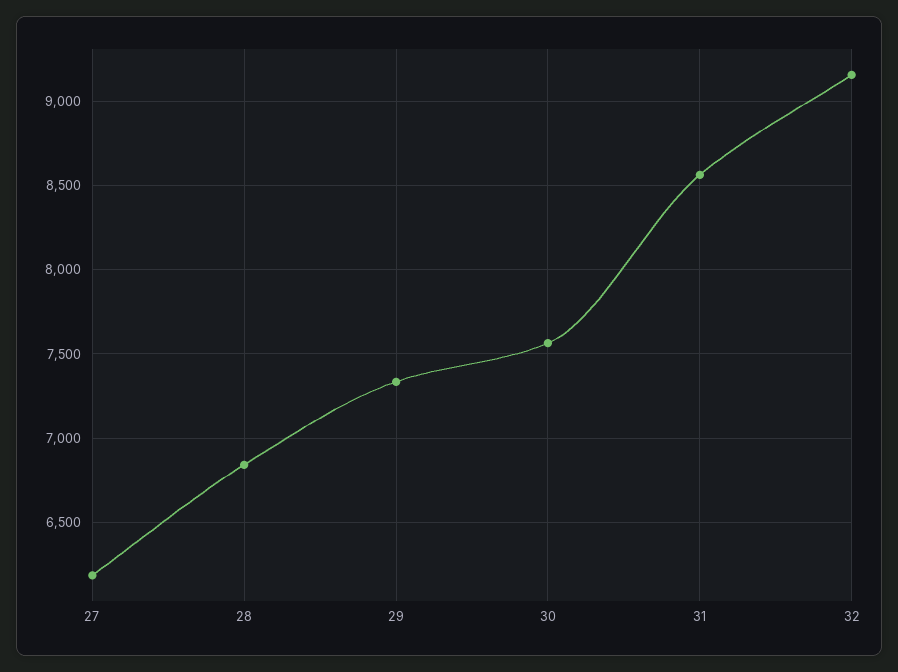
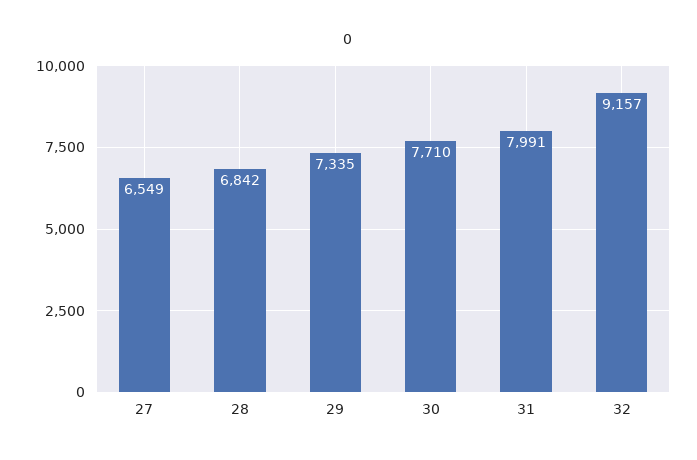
  {
-   "27": 6200,
+   "27": 6549,
    "28": 6842,
    "29": 7335,
-   "30": 7550,
+   "30": 7710,
-   "31": 8550,
+   "31": 7991,
    "32": 9157
  }

